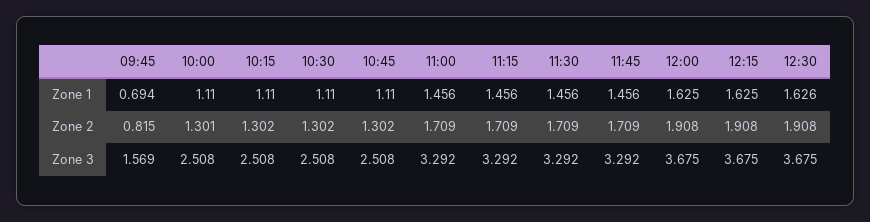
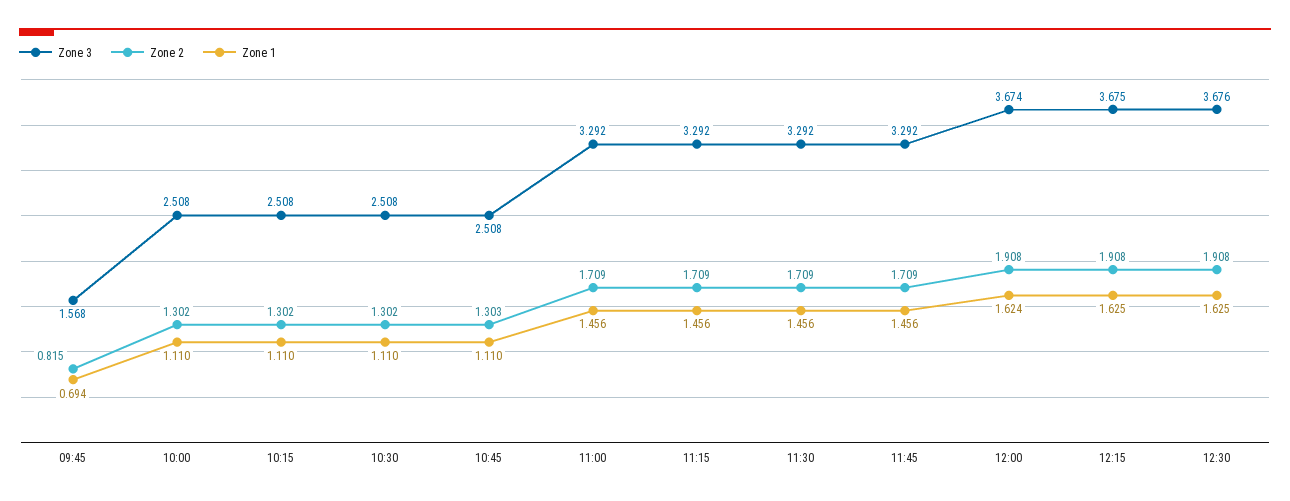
  {
    "Zone 1": {
      "09:45": 0.694,
      "10:00": 1.11,
      "10:15": 1.11,
      "10:30": 1.11,
      "10:45": 1.11,
      "11:00": 1.456,
      "11:15": 1.456,
      "11:30": 1.456,
      "11:45": 1.456,
-     "12:00": 1.625,
+     "12:00": 1.624,
      "12:15": 1.625,
-     "12:30": 1.626
+     "12:30": 1.625
    },
    "Zone 2": {
      "09:45": 0.815,
-     "10:00": 1.301,
+     "10:00": 1.302,
      "10:15": 1.302,
      "10:30": 1.302,
-     "10:45": 1.302,
+     "10:45": 1.303,
      "11:00": 1.709,
      "11:15": 1.709,
      "11:30": 1.709,
      "11:45": 1.709,
      "12:00": 1.908,
      "12:15": 1.908,
      "12:30": 1.908
    },
    "Zone 3": {
-     "09:45": 1.569,
+     "09:45": 1.568,
      "10:00": 2.508,
      "10:15": 2.508,
      "10:30": 2.508,
      "10:45": 2.508,
      "11:00": 3.292,
      "11:15": 3.292,
      "11:30": 3.292,
      "11:45": 3.292,
-     "12:00": 3.675,
+     "12:00": 3.674,
      "12:15": 3.675,
-     "12:30": 3.675
+     "12:30": 3.676
    }
  }

